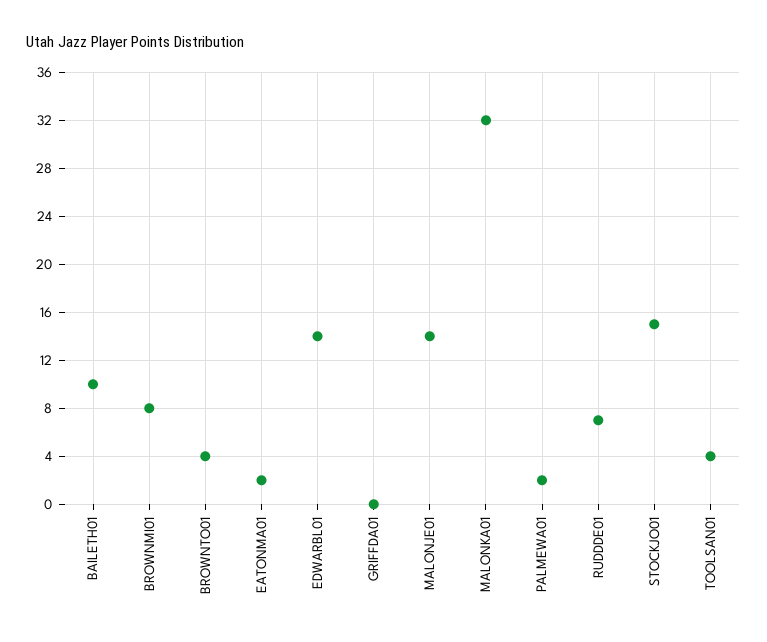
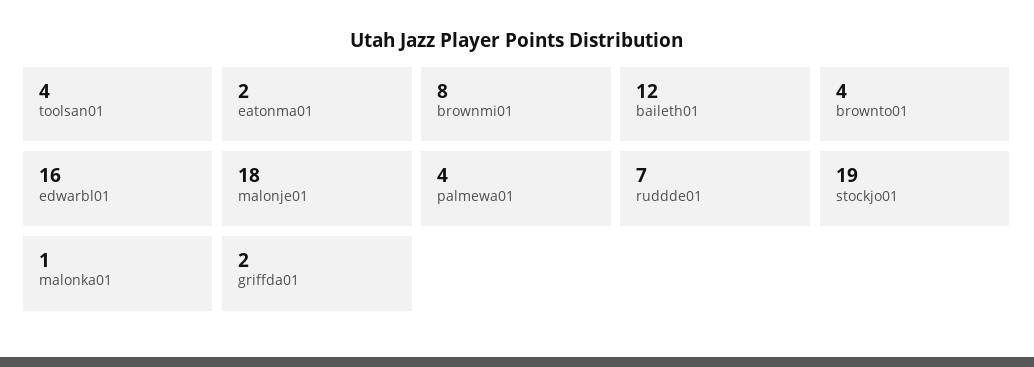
  {
-   "BAILETH01": 10,
+   "BAILETH01": 12,
    "BROWNMI01": 8,
    "BROWNTO01": 4,
    "EATONMA01": 2,
-   "EDWARBL01": 14,
+   "EDWARBL01": 16,
-   "GRIFFDA01": 0,
+   "GRIFFDA01": 2,
-   "MALONJE01": 14,
+   "MALONJE01": 18,
-   "MALONKA01": 32,
+   "MALONKA01": 1,
-   "PALMEWA01": 2,
+   "PALMEWA01": 4,
    "RUDDDE01": 7,
-   "STOCKJO01": 15,
+   "STOCKJO01": 19,
    "TOOLSAN01": 4
  }

